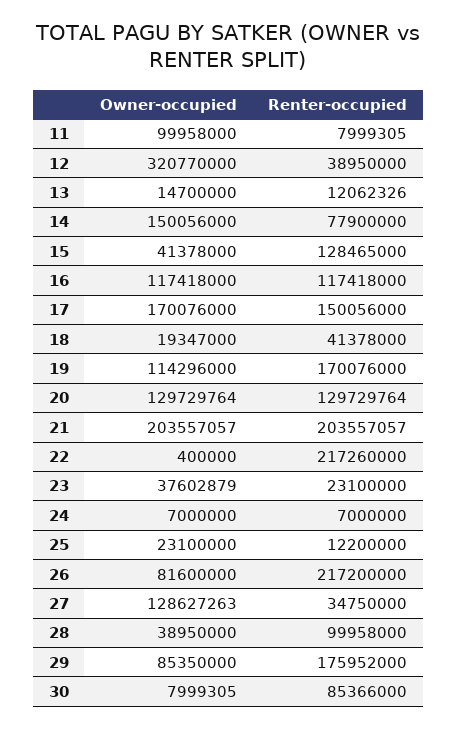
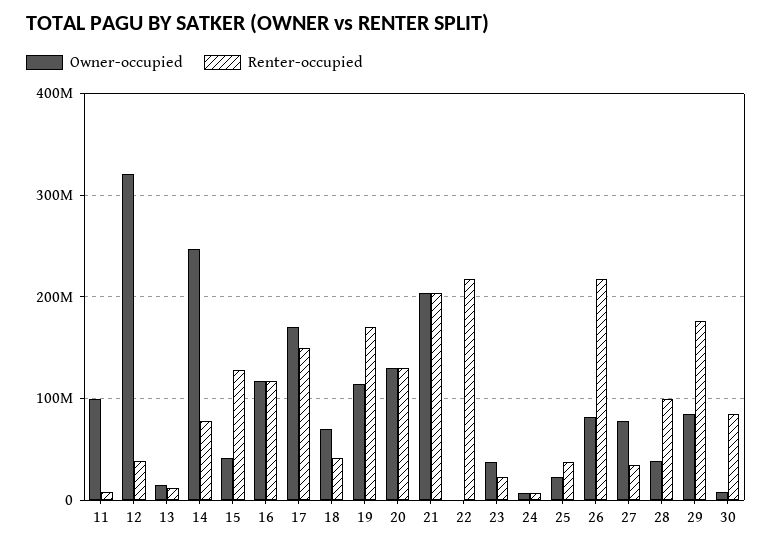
  {
    "Owner-occupied": {
      "11": 99958000,
      "12": 320770000,
      "13": 14700000,
-     "14": 150056000,
+     "14": 250000000,
      "15": 41378000,
      "16": 117418000,
      "17": 170076000,
-     "18": 19347000,
+     "18": 70000000,
      "19": 114296000,
      "20": 129729764,
      "21": 203557057,
      "22": 400000,
      "23": 37602879,
      "24": 7000000,
      "25": 23100000,
      "26": 81600000,
-     "27": 128627263,
+     "27": 80000000,
      "28": 38950000,
      "29": 85350000,
      "30": 7999305
    },
    "Renter-occupied": {
      "11": 7999305,
      "12": 38950000,
      "13": 12062326,
      "14": 77900000,
      "15": 128465000,
      "16": 117418000,
      "17": 150056000,
      "18": 41378000,
      "19": 170076000,
      "20": 129729764,
      "21": 203557057,
      "22": 217260000,
      "23": 23100000,
      "24": 7000000,
-     "25": 12200000,
+     "25": 40000000,
      "26": 217200000,
      "27": 34750000,
      "28": 99958000,
      "29": 175952000,
      "30": 85366000
    }
  }

